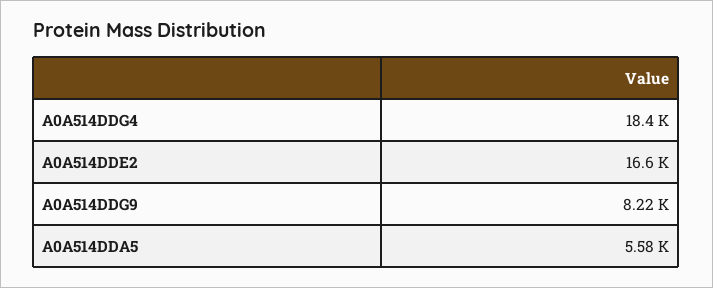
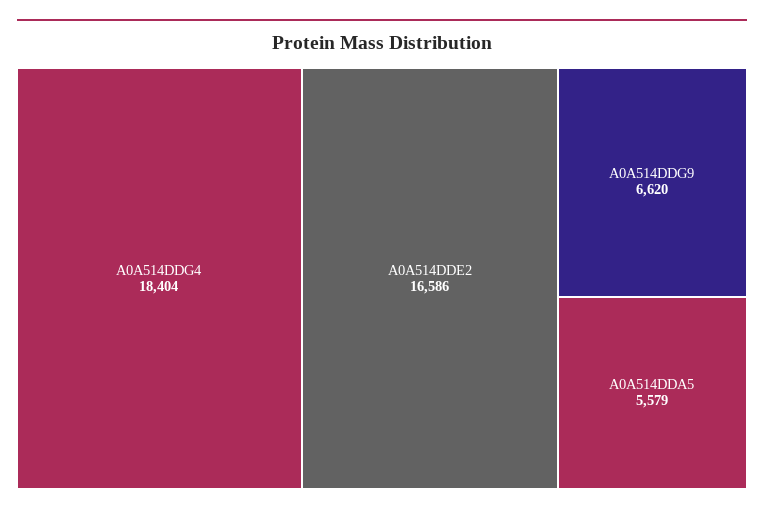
  {
    "A0A514DDG4": 18404,
    "A0A514DDE2": 16586,
-   "A0A514DDG9": 8220,
+   "A0A514DDG9": 6620,
    "A0A514DDA5": 5579
  }

